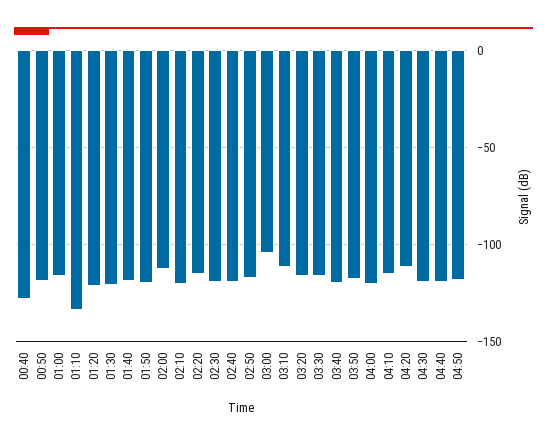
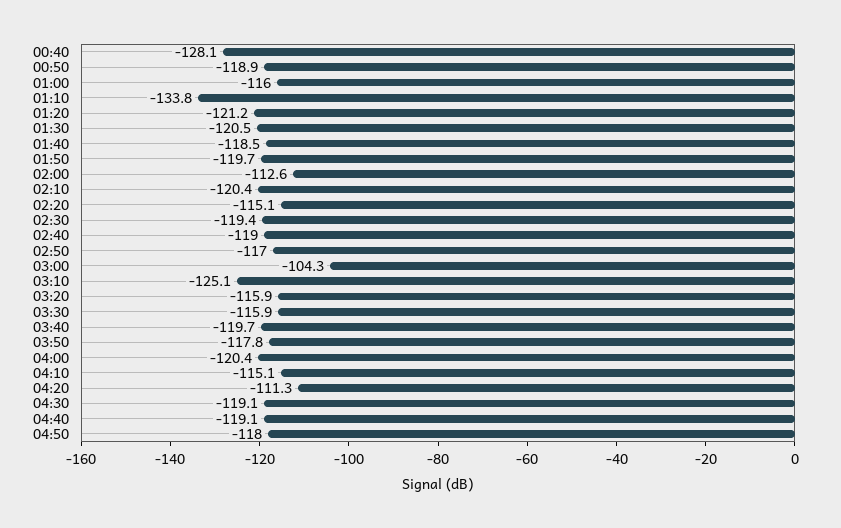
  {
    "00:40": -128.1,
    "00:50": -118.9,
    "01:00": -116,
    "01:10": -133.8,
    "01:20": -121.2,
    "01:30": -120.5,
    "01:40": -118.5,
    "01:50": -119.7,
    "02:00": -112.6,
    "02:10": -120.4,
    "02:20": -115.1,
    "02:30": -119.4,
    "02:40": -119,
    "02:50": -117,
    "03:00": -104.3,
-   "03:10": -110,
+   "03:10": -125.1,
    "03:20": -115.9,
    "03:30": -115.9,
    "03:40": -119.7,
    "03:50": -117.8,
    "04:00": -120.4,
    "04:10": -115.1,
    "04:20": -111.3,
    "04:30": -119.1,
    "04:40": -119.1,
    "04:50": -118
  }

